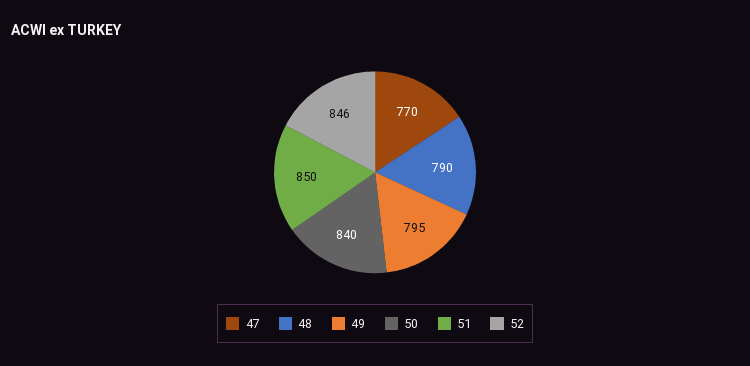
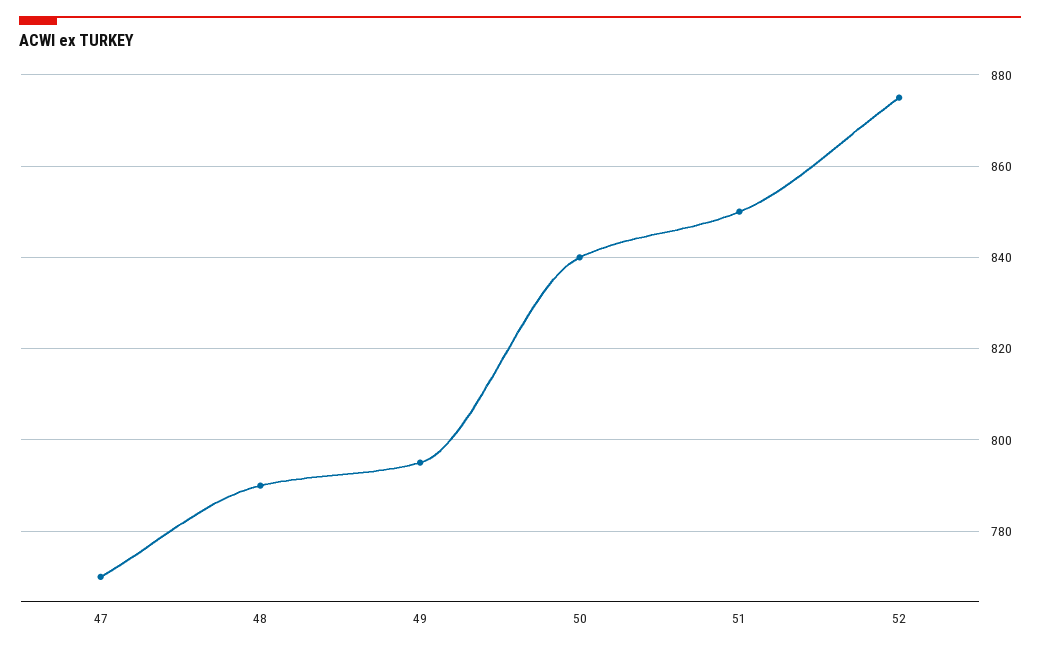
  {
    "47": 770,
    "48": 790,
    "49": 795,
    "50": 840,
    "51": 850,
-   "52": 846
+   "52": 875
  }

